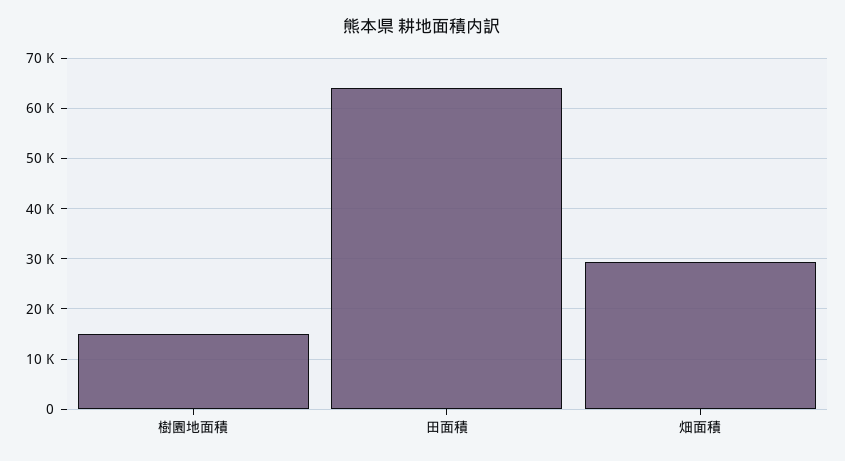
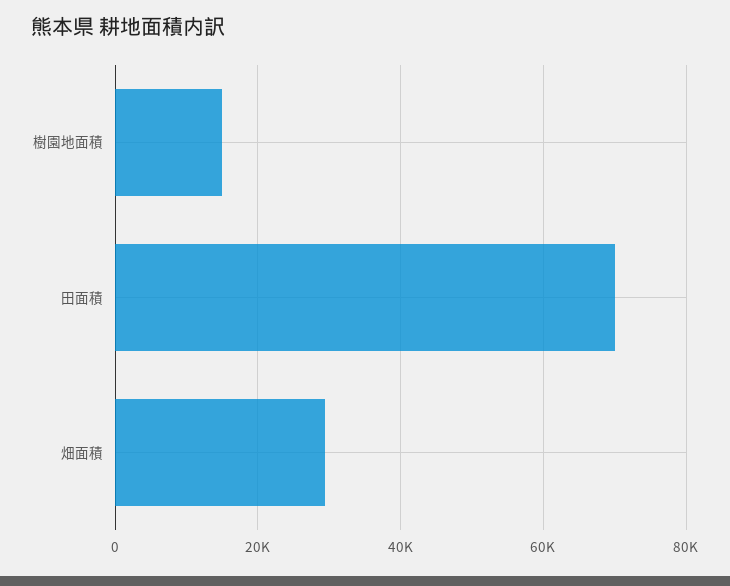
  {
    "樹園地面積": 14000,
-   "田面積": 64000,
+   "田面積": 70000,
    "畑面積": 30000
  }

